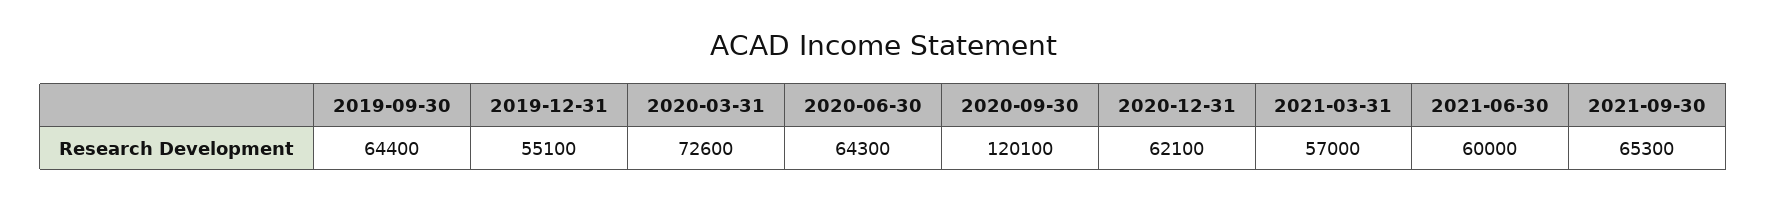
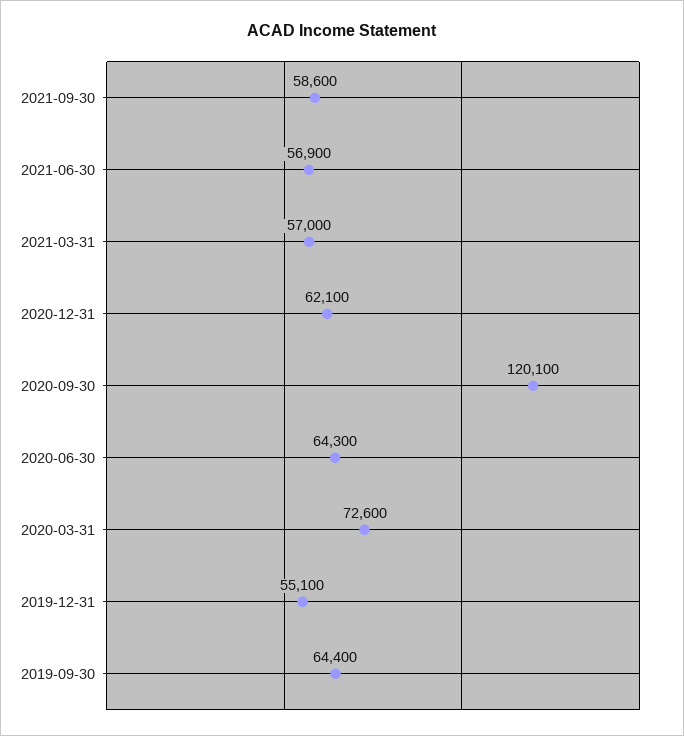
  {
    "2019-09-30": 64400,
    "2019-12-31": 55100,
    "2020-03-31": 72600,
    "2020-06-30": 64300,
    "2020-09-30": 120100,
    "2020-12-31": 62100,
    "2021-03-31": 57000,
-   "2021-06-30": 60000,
+   "2021-06-30": 56900,
-   "2021-09-30": 65300
+   "2021-09-30": 58600
  }

